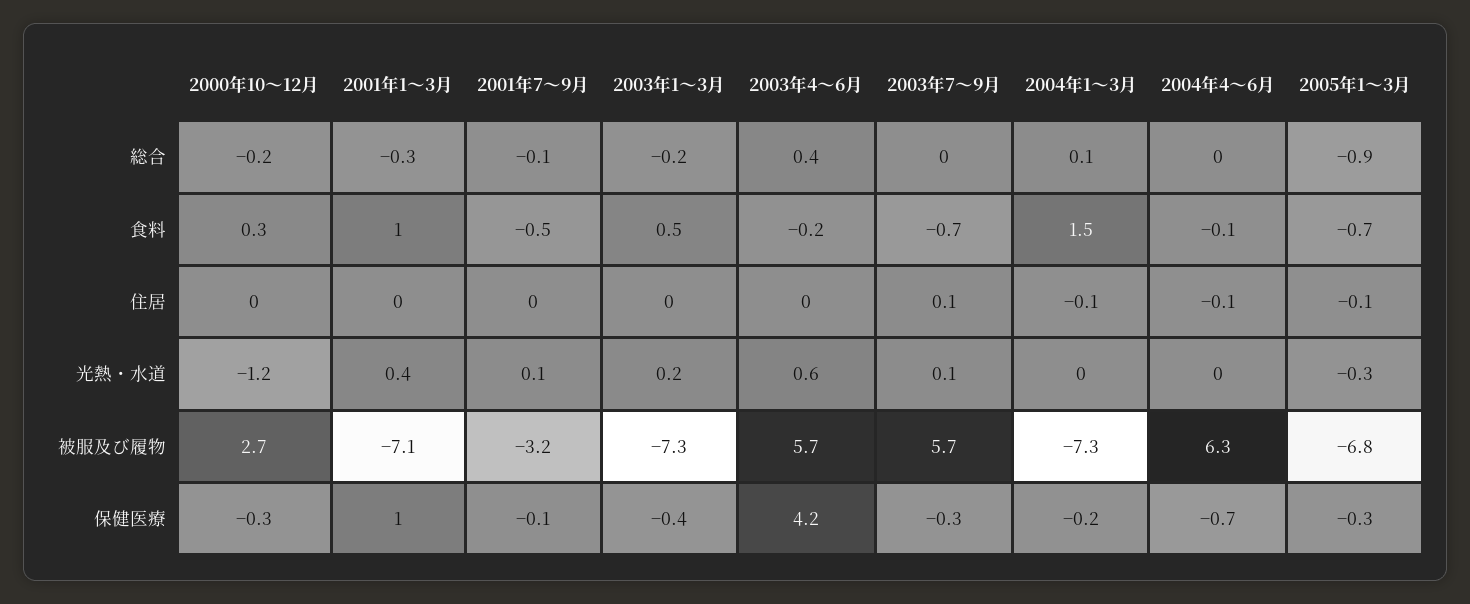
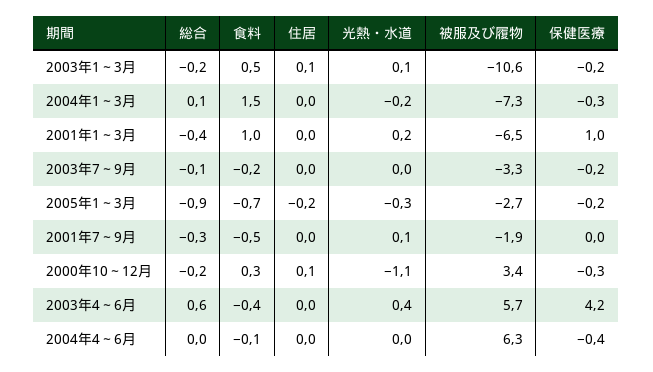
  {
    "2000年10～12月": {
      "総合": -0.2,
      "食料": 0.3,
-     "住居": 0,
+     "住居": 0.1,
-     "光熱・水道": -1.2,
+     "光熱・水道": -1.1,
-     "被服及び履物": 2.7,
+     "被服及び履物": 3.4,
      "保健医療": -0.3
    },
    "2001年1～3月": {
-     "総合": -0.3,
+     "総合": -0.4,
      "食料": 1,
      "住居": 0,
-     "光熱・水道": 0.4,
+     "光熱・水道": 0.2,
-     "被服及び履物": -7.1,
+     "被服及び履物": -6.5,
      "保健医療": 1
    },
    "2001年7～9月": {
-     "総合": -0.1,
+     "総合": -0.3,
      "食料": -0.5,
      "住居": 0,
      "光熱・水道": 0.1,
-     "被服及び履物": -3.2,
+     "被服及び履物": -1.9,
-     "保健医療": -0.1
+     "保健医療": 0
    },
    "2003年1～3月": {
      "総合": -0.2,
      "食料": 0.5,
-     "住居": 0,
+     "住居": 0.1,
-     "光熱・水道": 0.2,
+     "光熱・水道": 0.1,
-     "被服及び履物": -7.3,
+     "被服及び履物": -10.6,
-     "保健医療": -0.4
+     "保健医療": -0.2
    },
    "2003年4～6月": {
-     "総合": 0.4,
+     "総合": 0.6,
-     "食料": -0.2,
+     "食料": -0.4,
      "住居": 0,
-     "光熱・水道": 0.6,
+     "光熱・水道": 0.4,
      "被服及び履物": 5.7,
      "保健医療": 4.2
    },
    "2003年7～9月": {
-     "総合": 0,
+     "総合": -0.1,
-     "食料": -0.7,
+     "食料": -0.2,
-     "住居": 0.1,
+     "住居": 0,
-     "光熱・水道": 0.1,
+     "光熱・水道": 0,
-     "被服及び履物": 5.7,
+     "被服及び履物": -3.3,
-     "保健医療": -0.3
+     "保健医療": -0.2
    },
    "2004年1～3月": {
      "総合": 0.1,
      "食料": 1.5,
-     "住居": -0.1,
+     "住居": 0,
-     "光熱・水道": 0,
+     "光熱・水道": -0.2,
      "被服及び履物": -7.3,
-     "保健医療": -0.2
+     "保健医療": -0.3
    },
    "2004年4～6月": {
      "総合": 0,
      "食料": -0.1,
-     "住居": -0.1,
+     "住居": 0,
      "光熱・水道": 0,
      "被服及び履物": 6.3,
-     "保健医療": -0.7
+     "保健医療": -0.4
    },
    "2005年1～3月": {
      "総合": -0.9,
      "食料": -0.7,
-     "住居": -0.1,
+     "住居": -0.2,
      "光熱・水道": -0.3,
-     "被服及び履物": -6.8,
+     "被服及び履物": -2.7,
-     "保健医療": -0.3
+     "保健医療": -0.2
    }
  }

